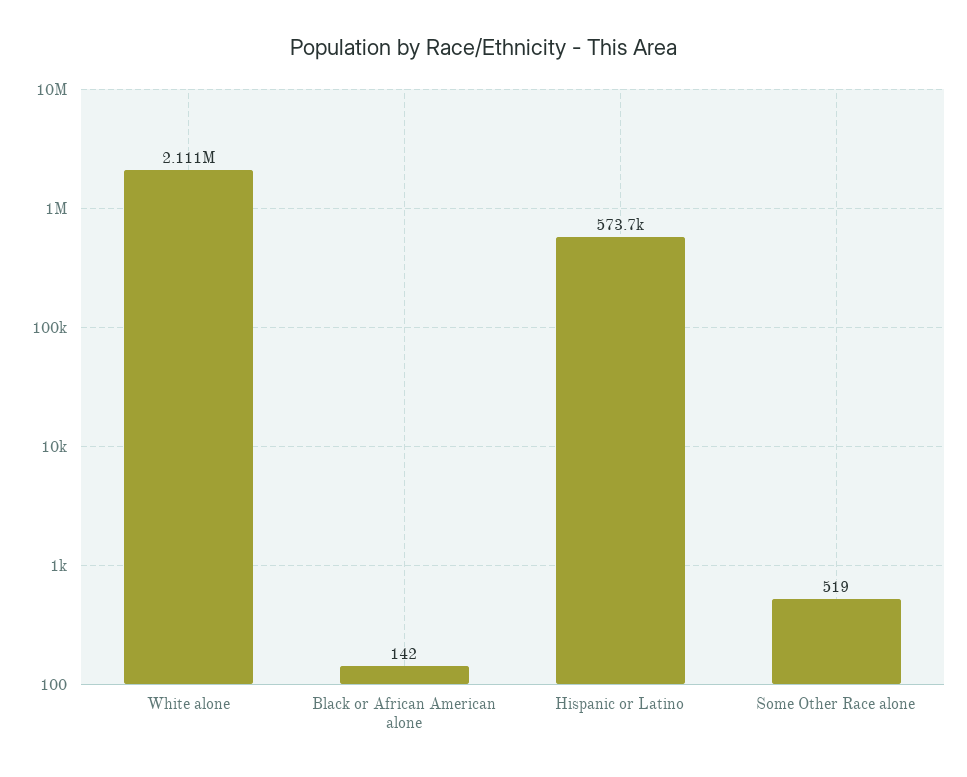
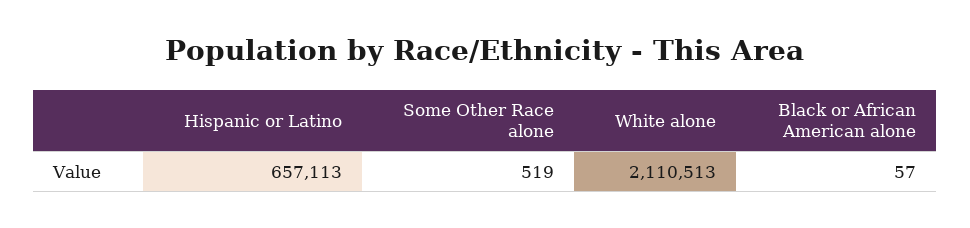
  {
    "White alone": 2110513,
-   "Black or African American alone": 142,
+   "Black or African American alone": 57,
-   "Hispanic or Latino": 573700,
+   "Hispanic or Latino": 657113,
    "Some Other Race alone": 519
  }

